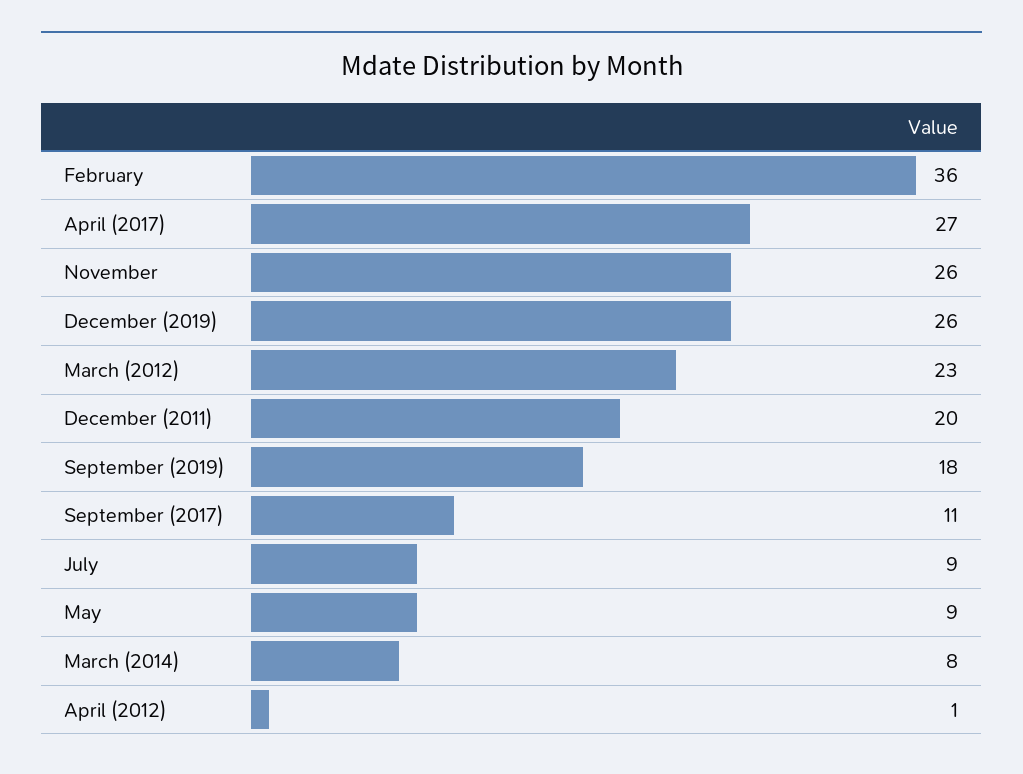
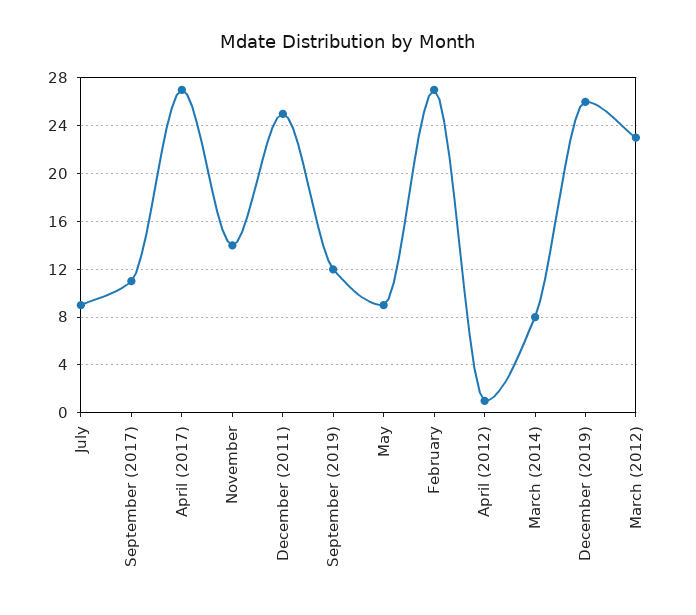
  {
-   "February": 36,
+   "February": 27,
    "April (2017)": 27,
-   "November": 26,
+   "November": 14,
    "December (2019)": 26,
    "March (2012)": 23,
-   "December (2011)": 20,
+   "December (2011)": 25,
-   "September (2019)": 18,
+   "September (2019)": 12,
    "September (2017)": 11,
    "July": 9,
    "May": 9,
    "March (2014)": 8,
    "April (2012)": 1
  }

